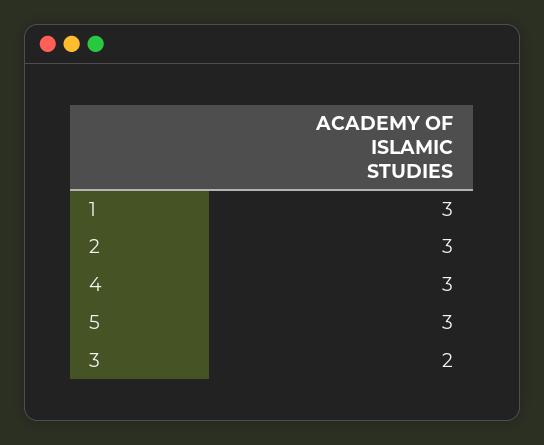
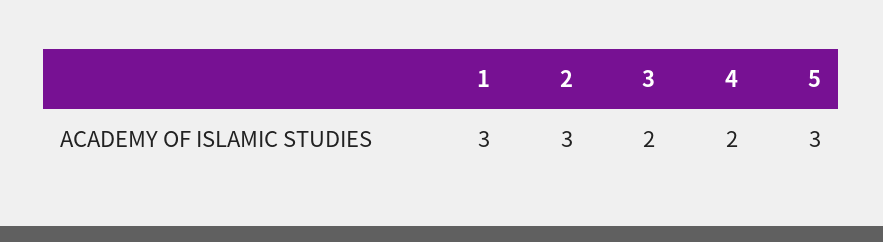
  {
    "1": 3,
    "2": 3,
-   "4": 3,
+   "4": 2,
    "5": 3,
    "3": 2
  }

